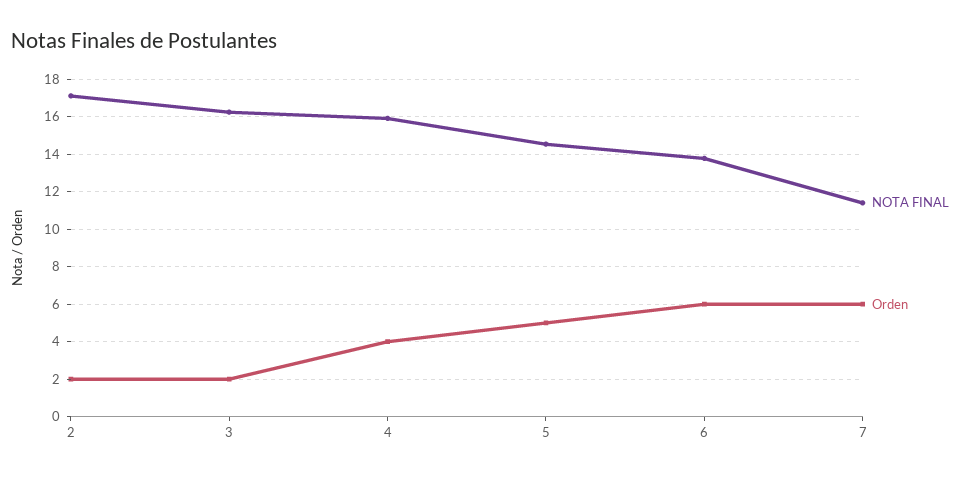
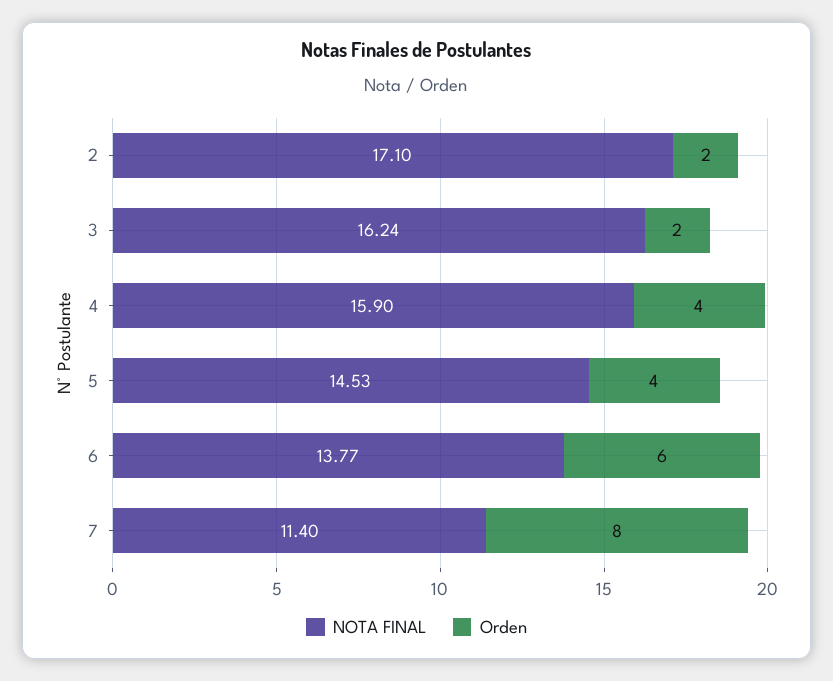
  {
    "NOTA FINAL": {
      "2": 17.1,
      "3": 16.24,
      "4": 15.9,
      "5": 14.53,
      "6": 13.77,
      "7": 11.4
    },
    "Orden": {
      "2": 2,
      "3": 2,
      "4": 4,
-     "5": 5,
+     "5": 4,
      "6": 6,
-     "7": 6
+     "7": 8
    }
  }

